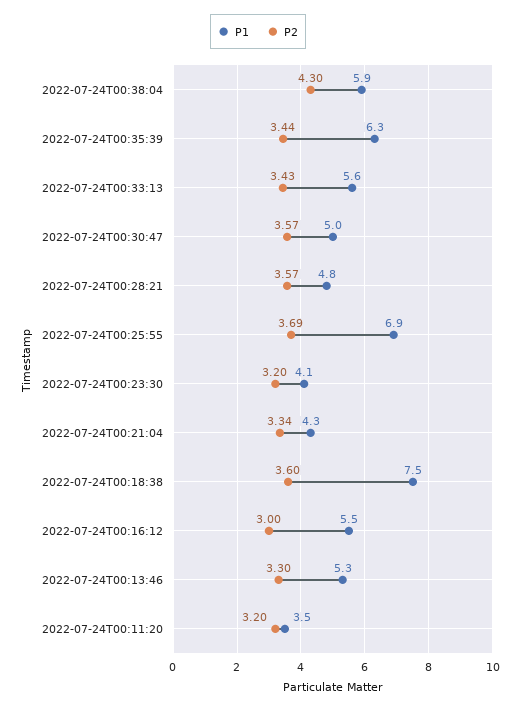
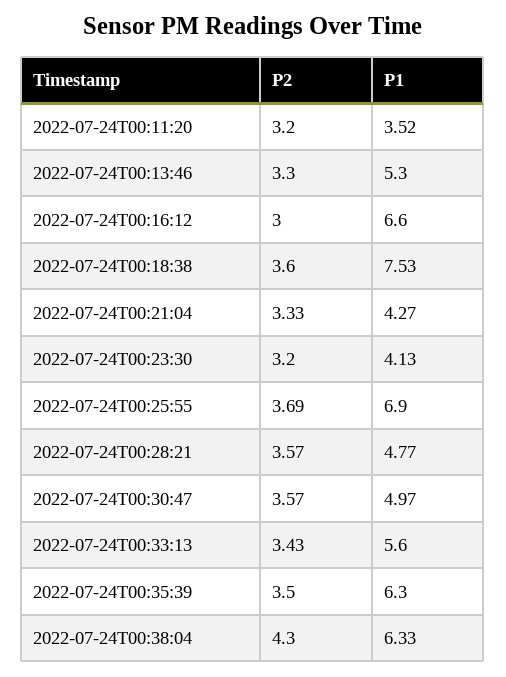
  {
    "P1": {
-     "2022-07-24T00:38:04": 5.9,
+     "2022-07-24T00:38:04": 6.33,
      "2022-07-24T00:35:39": 6.3,
      "2022-07-24T00:33:13": 5.6,
      "2022-07-24T00:30:47": 4.97,
      "2022-07-24T00:28:21": 4.77,
      "2022-07-24T00:25:55": 6.9,
      "2022-07-24T00:23:30": 4.13,
      "2022-07-24T00:21:04": 4.27,
      "2022-07-24T00:18:38": 7.53,
-     "2022-07-24T00:16:12": 5.5,
+     "2022-07-24T00:16:12": 6.6,
      "2022-07-24T00:13:46": 5.3,
      "2022-07-24T00:11:20": 3.52
    },
    "P2": {
      "2022-07-24T00:38:04": 4.3,
-     "2022-07-24T00:35:39": 3.44,
+     "2022-07-24T00:35:39": 3.5,
      "2022-07-24T00:33:13": 3.43,
      "2022-07-24T00:30:47": 3.57,
      "2022-07-24T00:28:21": 3.57,
      "2022-07-24T00:25:55": 3.69,
      "2022-07-24T00:23:30": 3.2,
-     "2022-07-24T00:21:04": 3.34,
+     "2022-07-24T00:21:04": 3.33,
      "2022-07-24T00:18:38": 3.6,
      "2022-07-24T00:16:12": 3,
      "2022-07-24T00:13:46": 3.3,
      "2022-07-24T00:11:20": 3.2
    }
  }

